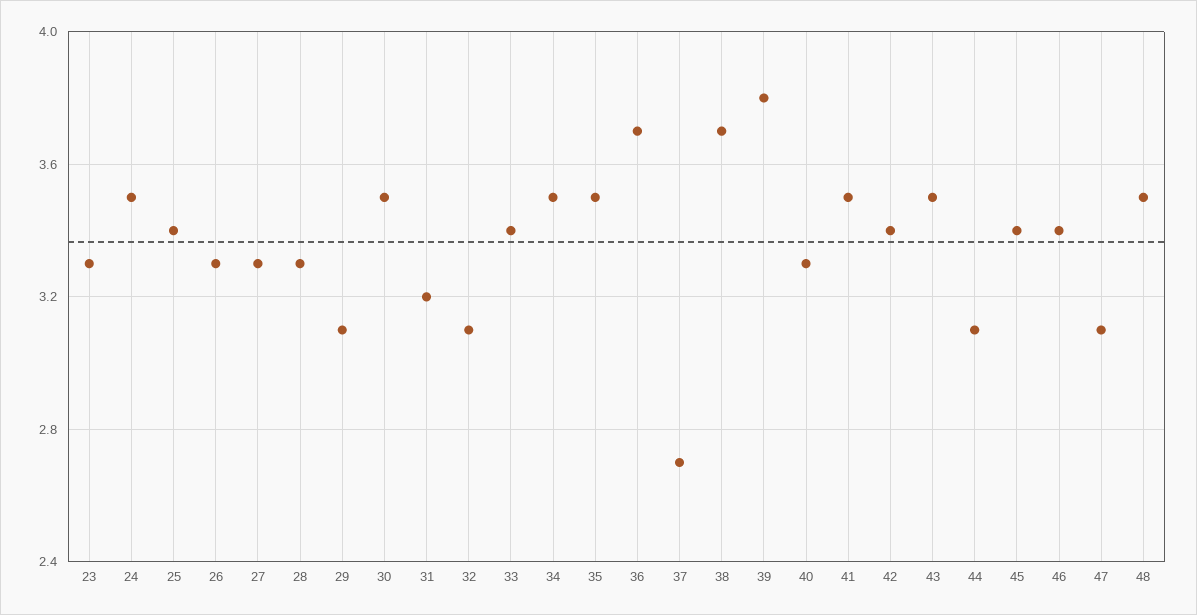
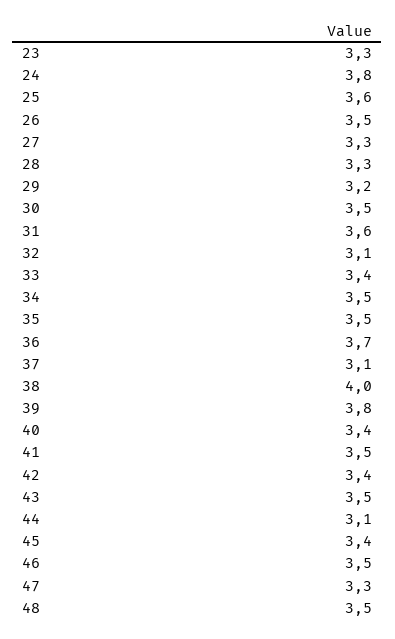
  {
    "23": 3.3,
-   "24": 3.5,
+   "24": 3.8,
-   "25": 3.4,
+   "25": 3.6,
-   "26": 3.3,
+   "26": 3.5,
    "27": 3.3,
    "28": 3.3,
-   "29": 3.1,
+   "29": 3.2,
    "30": 3.5,
-   "31": 3.2,
+   "31": 3.6,
    "32": 3.1,
    "33": 3.4,
    "34": 3.5,
    "35": 3.5,
    "36": 3.7,
-   "37": 2.7,
+   "37": 3.1,
-   "38": 3.7,
+   "38": 4,
    "39": 3.8,
-   "40": 3.3,
+   "40": 3.4,
    "41": 3.5,
    "42": 3.4,
    "43": 3.5,
    "44": 3.1,
    "45": 3.4,
-   "46": 3.4,
+   "46": 3.5,
-   "47": 3.1,
+   "47": 3.3,
    "48": 3.5
  }

